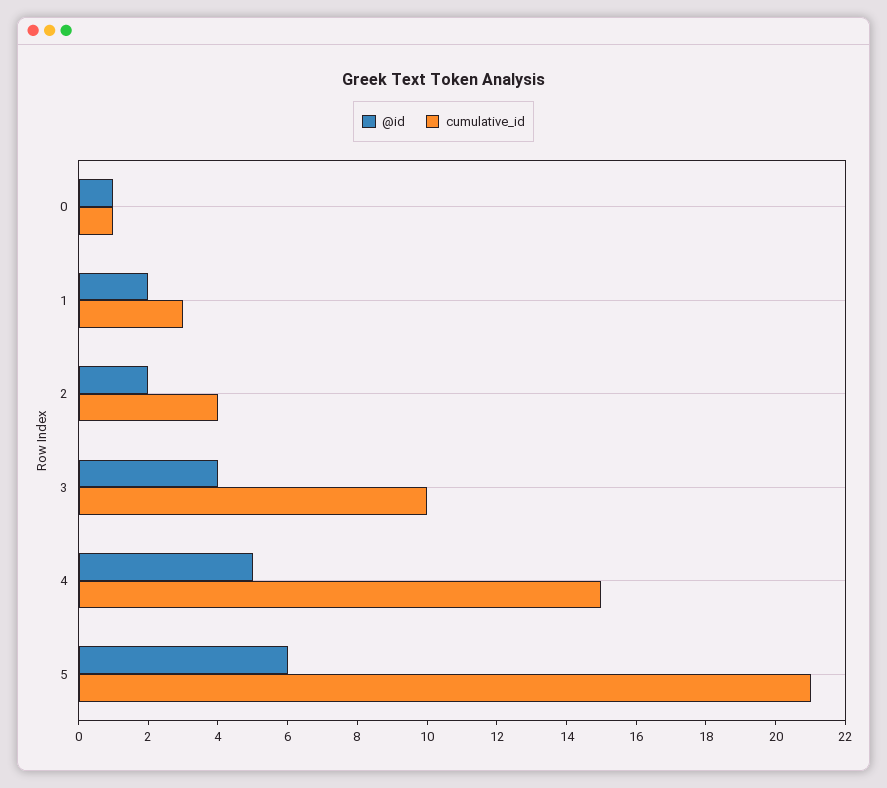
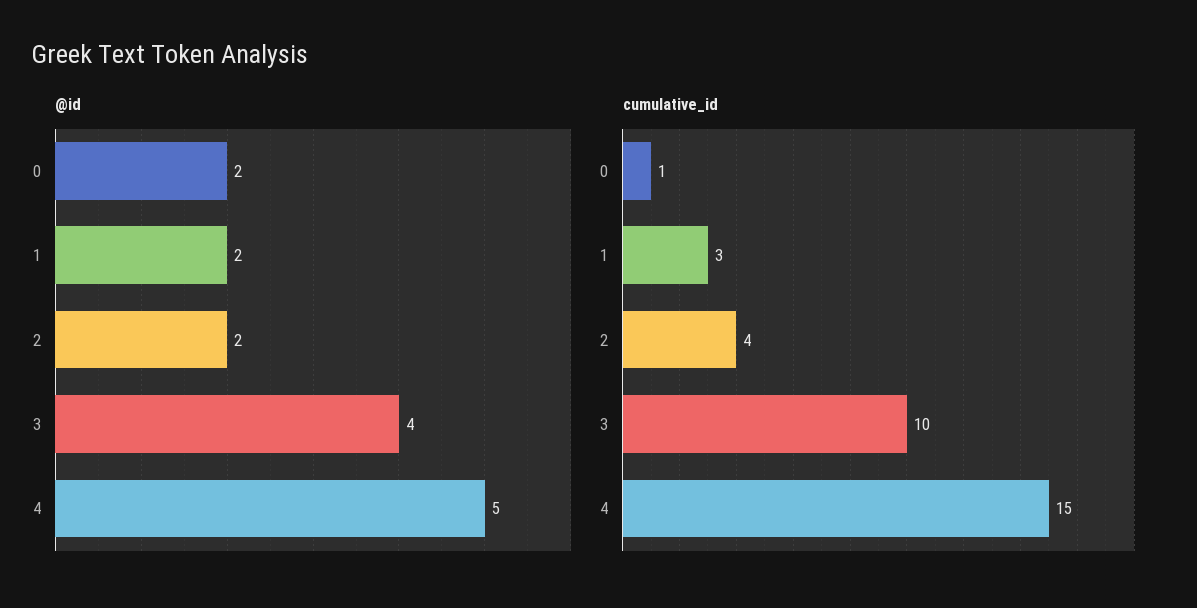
  {
    "@id": {
-     "0": 1,
+     "0": 2,
      "1": 2,
      "2": 2,
      "3": 4,
-     "4": 5,
+     "4": 5
-     "5": 6
    },
    "cumulative_id": {
      "0": 1,
      "1": 3,
      "2": 4,
      "3": 10,
-     "4": 15,
+     "4": 15
-     "5": 21
    }
  }

